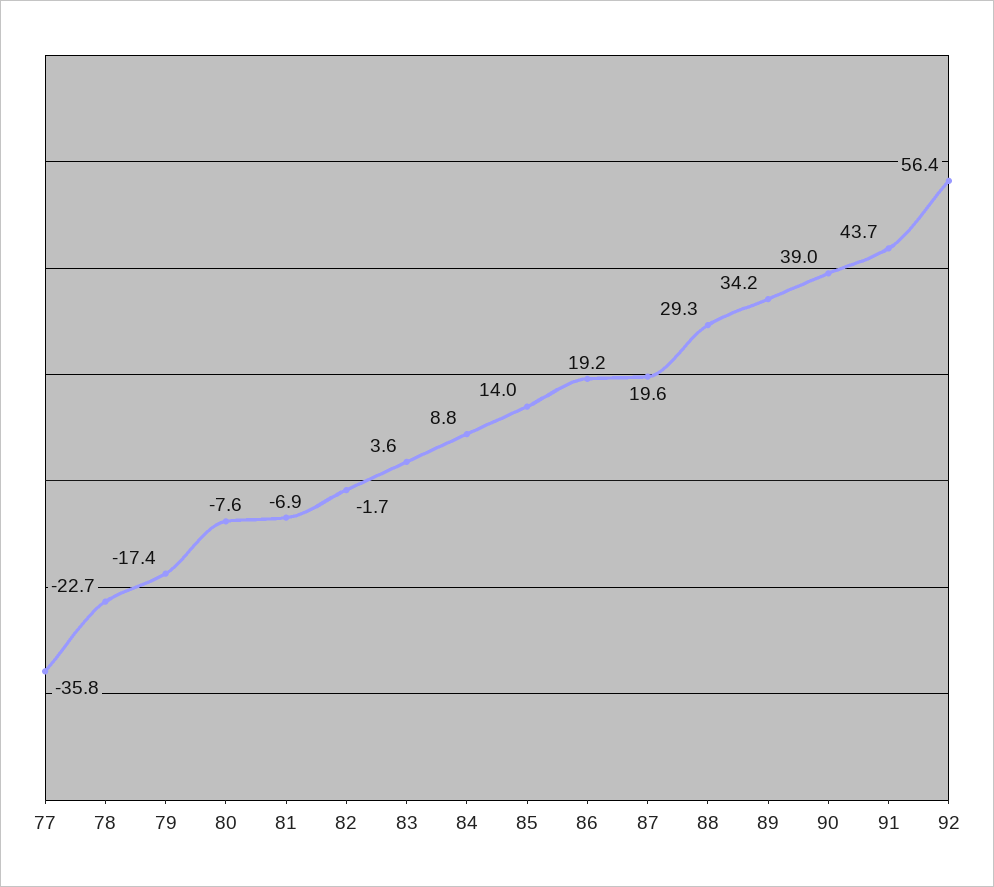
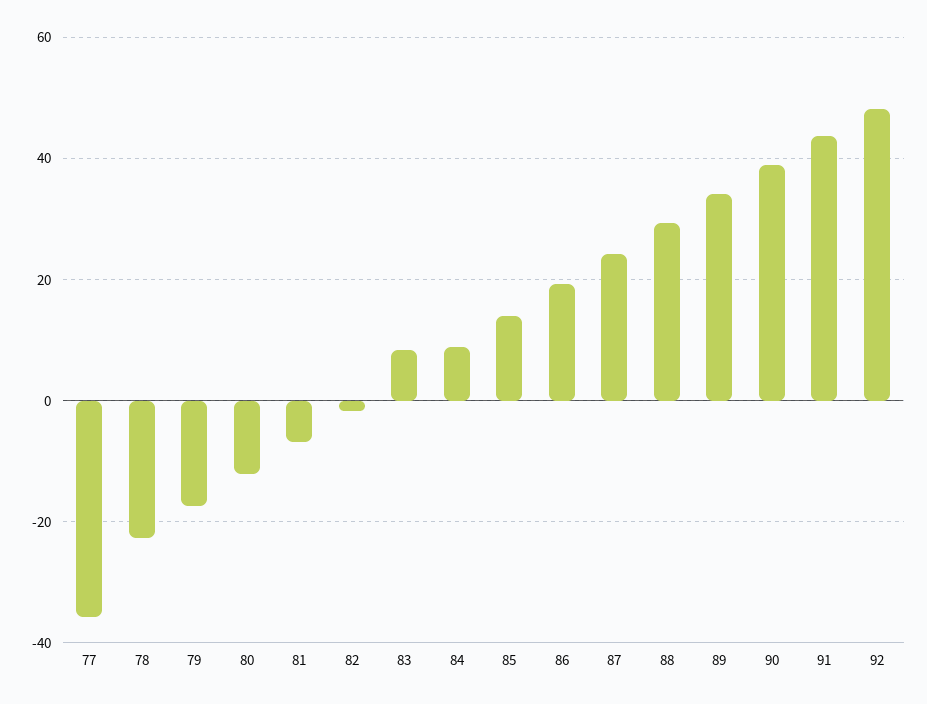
  {
    "77": -35.8,
    "78": -22.7,
    "79": -17.4,
-   "80": -7.6,
+   "80": -12,
    "81": -6.9,
    "82": -1.7,
-   "83": 3.6,
+   "83": 8,
    "84": 8.8,
    "85": 14,
    "86": 19.2,
-   "87": 19.6,
+   "87": 24,
    "88": 29.3,
    "89": 34.2,
    "90": 39,
    "91": 43.7,
-   "92": 56.4
+   "92": 48
  }

